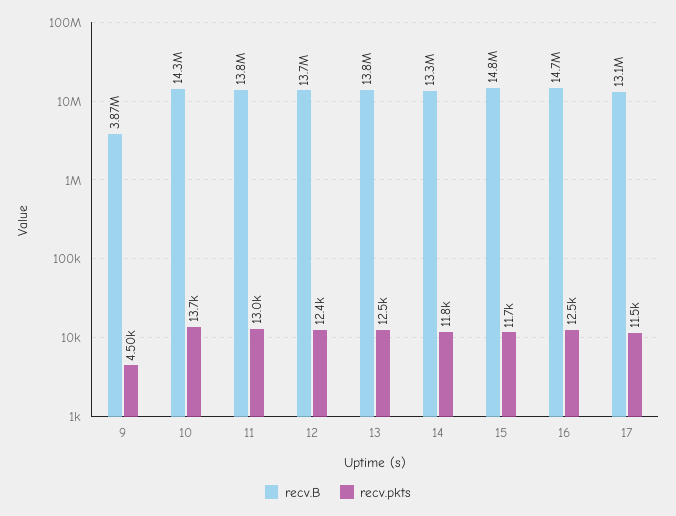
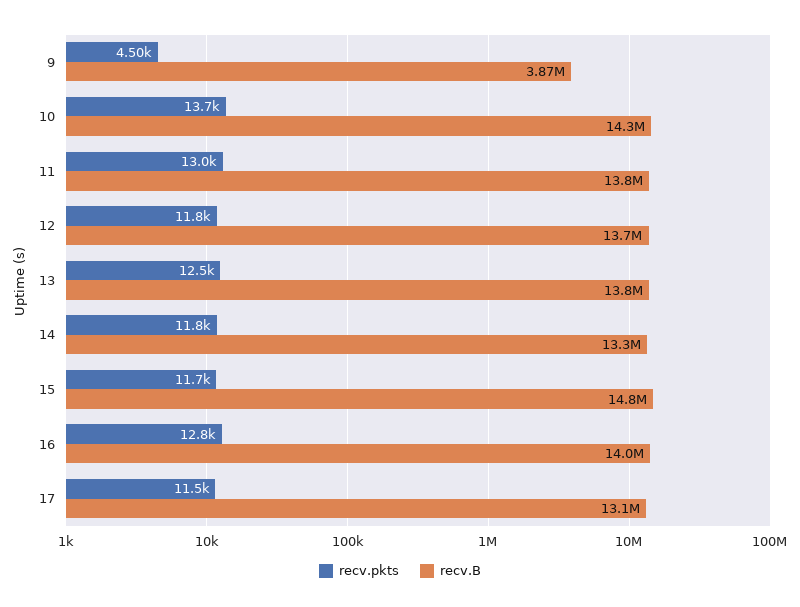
  {
    "recv.B": {
      "9": 3870000,
      "10": 14300000,
      "11": 13800000,
      "12": 13700000,
      "13": 13800000,
      "14": 13300000,
      "15": 14800000,
-     "16": 14700000,
+     "16": 14000000,
      "17": 13100000
    },
    "recv.pkts": {
      "9": 4500,
      "10": 13700,
      "11": 13000,
-     "12": 12400,
+     "12": 11800,
      "13": 12500,
      "14": 11800,
      "15": 11700,
-     "16": 12500,
+     "16": 12800,
      "17": 11500
    }
  }

